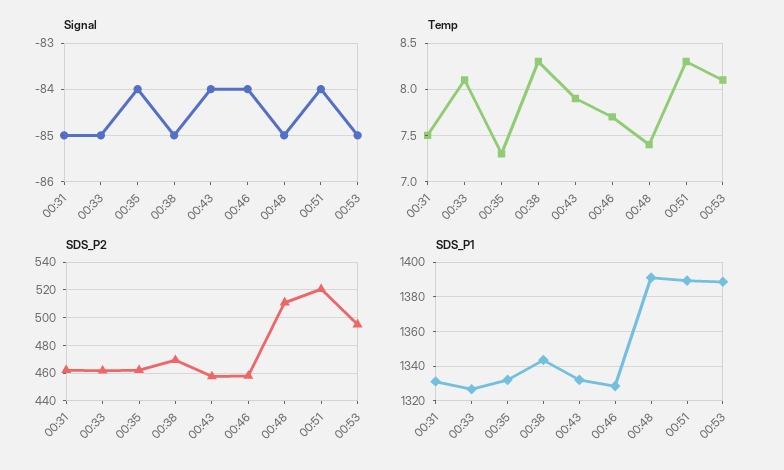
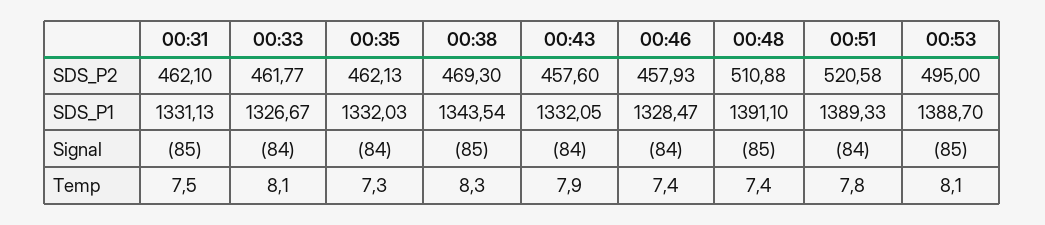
  {
    "Signal": {
      "00:31": -85,
-     "00:33": -85,
+     "00:33": -84,
      "00:35": -84,
      "00:38": -85,
      "00:43": -84,
      "00:46": -84,
      "00:48": -85,
      "00:51": -84,
      "00:53": -85
    },
    "Temp": {
      "00:31": 7.5,
      "00:33": 8.1,
      "00:35": 7.3,
      "00:38": 8.3,
      "00:43": 7.9,
-     "00:46": 7.7,
+     "00:46": 7.4,
      "00:48": 7.4,
-     "00:51": 8.3,
+     "00:51": 7.8,
      "00:53": 8.1
    },
    "SDS_P2": {
      "00:31": 462.1,
      "00:33": 461.77,
      "00:35": 462.13,
      "00:38": 469.3,
      "00:43": 457.6,
      "00:46": 457.93,
      "00:48": 510.88,
      "00:51": 520.58,
      "00:53": 495
    },
    "SDS_P1": {
      "00:31": 1331.13,
      "00:33": 1326.67,
      "00:35": 1332.03,
      "00:38": 1343.54,
      "00:43": 1332.05,
      "00:46": 1328.47,
      "00:48": 1391.1,
      "00:51": 1389.33,
      "00:53": 1388.7
    }
  }

